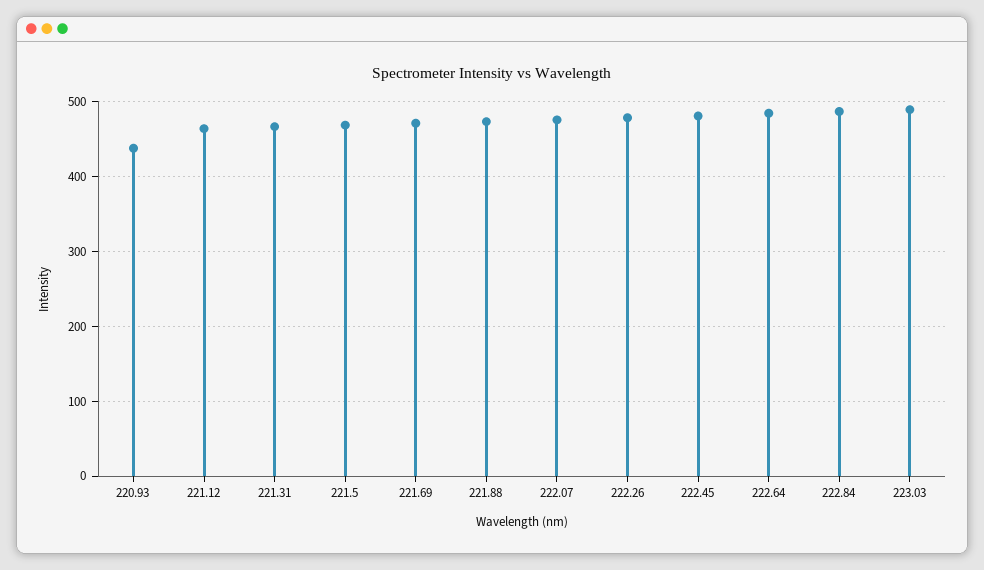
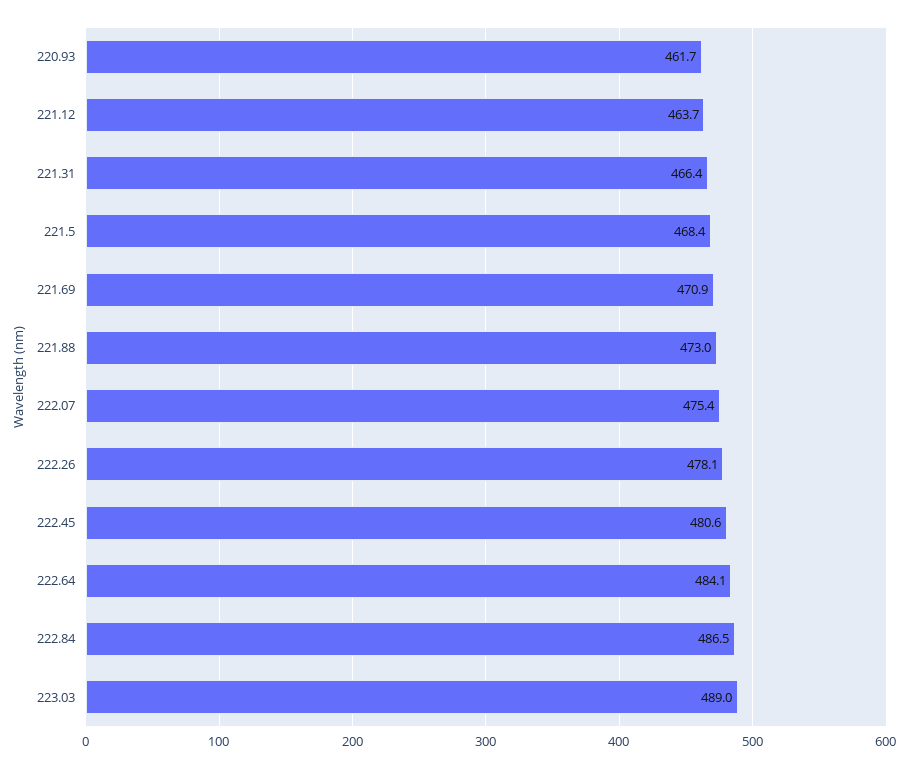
  {
-   "220.93": 440,
+   "220.93": 461.7,
    "221.12": 463.7,
    "221.31": 466.4,
    "221.5": 468.4,
    "221.69": 470.9,
    "221.88": 473,
    "222.07": 475.4,
    "222.26": 478.1,
    "222.45": 480.6,
    "222.64": 484.1,
    "222.84": 486.5,
    "223.03": 489
  }

